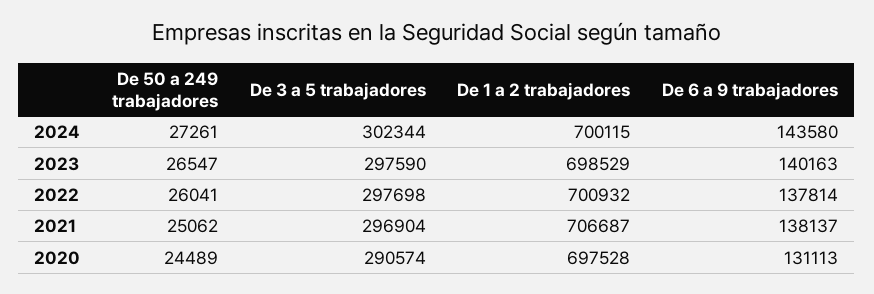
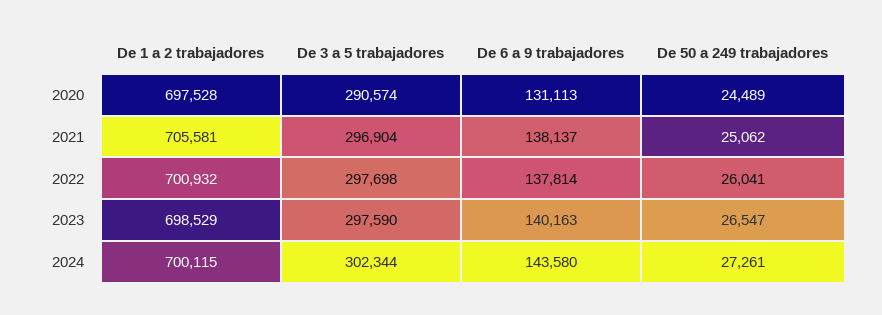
  {
    "De 50 a 249 trabajadores": {
      "2024": 27261,
      "2023": 26547,
      "2022": 26041,
      "2021": 25062,
      "2020": 24489
    },
    "De 3 a 5 trabajadores": {
      "2024": 302344,
      "2023": 297590,
      "2022": 297698,
      "2021": 296904,
      "2020": 290574
    },
    "De 1 a 2 trabajadores": {
      "2024": 700115,
      "2023": 698529,
      "2022": 700932,
-     "2021": 706687,
+     "2021": 705581,
      "2020": 697528
    },
    "De 6 a 9 trabajadores": {
      "2024": 143580,
      "2023": 140163,
      "2022": 137814,
      "2021": 138137,
      "2020": 131113
    }
  }

